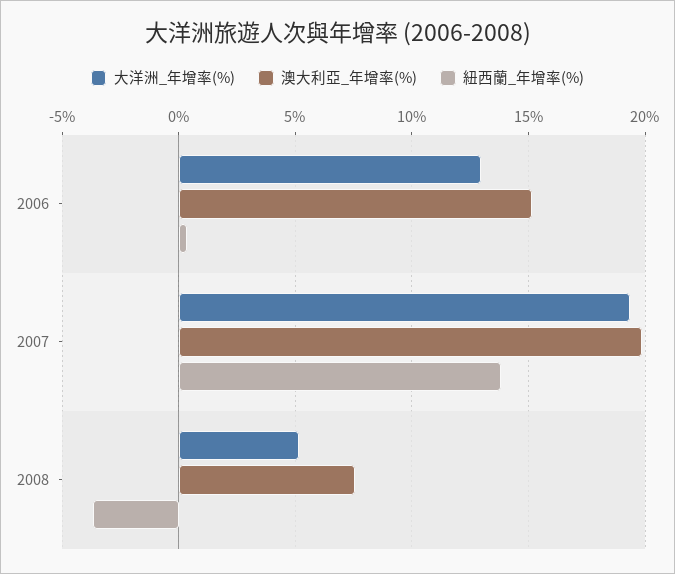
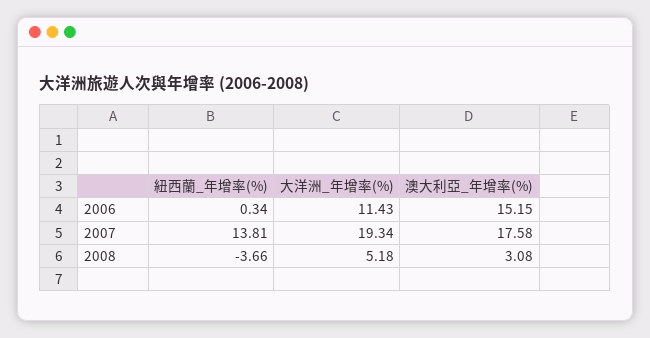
  {
    "大洋洲_年增率(%)": {
-     "2006": 13,
+     "2006": 11.43,
      "2007": 19.34,
      "2008": 5.18
    },
    "澳大利亞_年增率(%)": {
      "2006": 15.15,
-     "2007": 20,
+     "2007": 17.58,
-     "2008": 7.5
+     "2008": 3.08
    },
    "紐西蘭_年增率(%)": {
      "2006": 0.34,
      "2007": 13.81,
      "2008": -3.66
    }
  }

